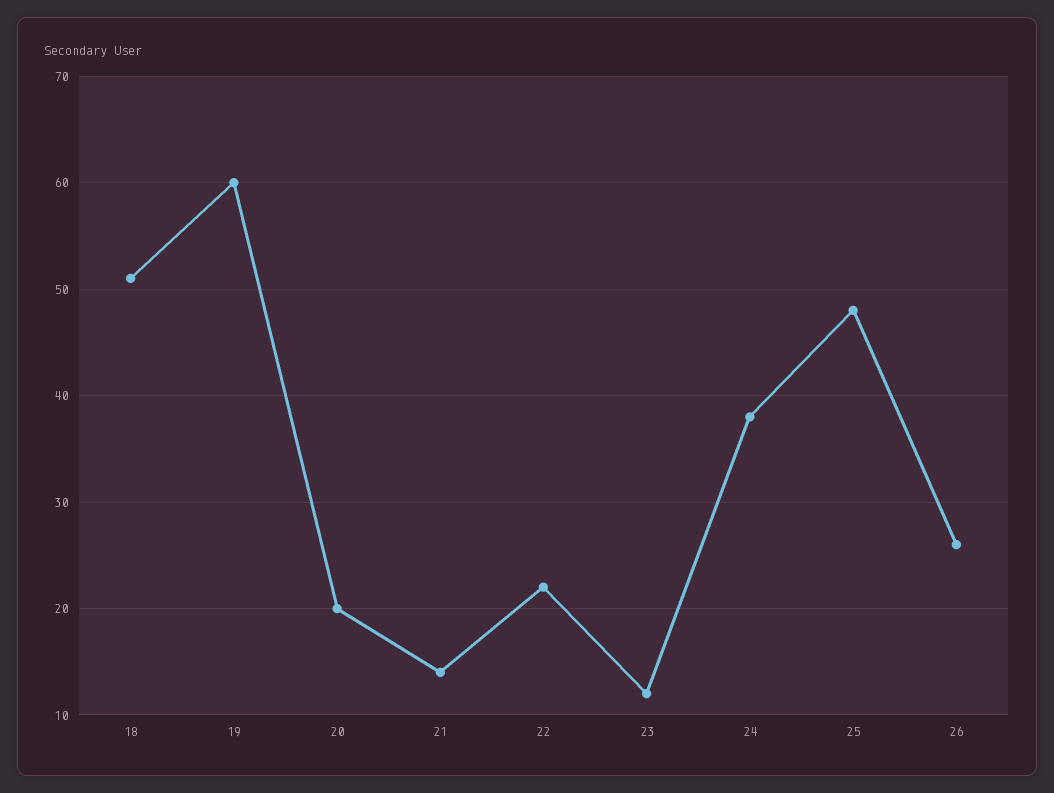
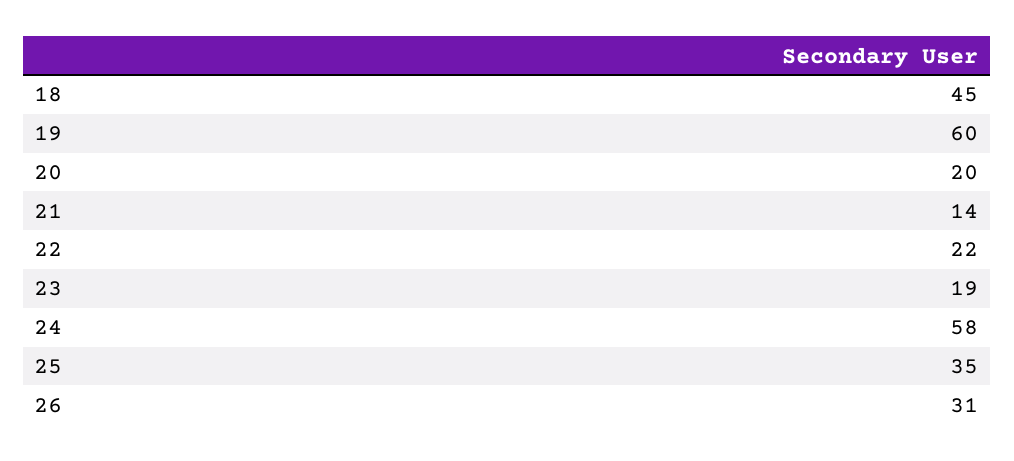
  {
-   "18": 51,
+   "18": 45,
    "19": 60,
    "20": 20,
    "21": 14,
    "22": 22,
-   "23": 12,
+   "23": 19,
-   "24": 38,
+   "24": 58,
-   "25": 48,
+   "25": 35,
-   "26": 26
+   "26": 31
  }

